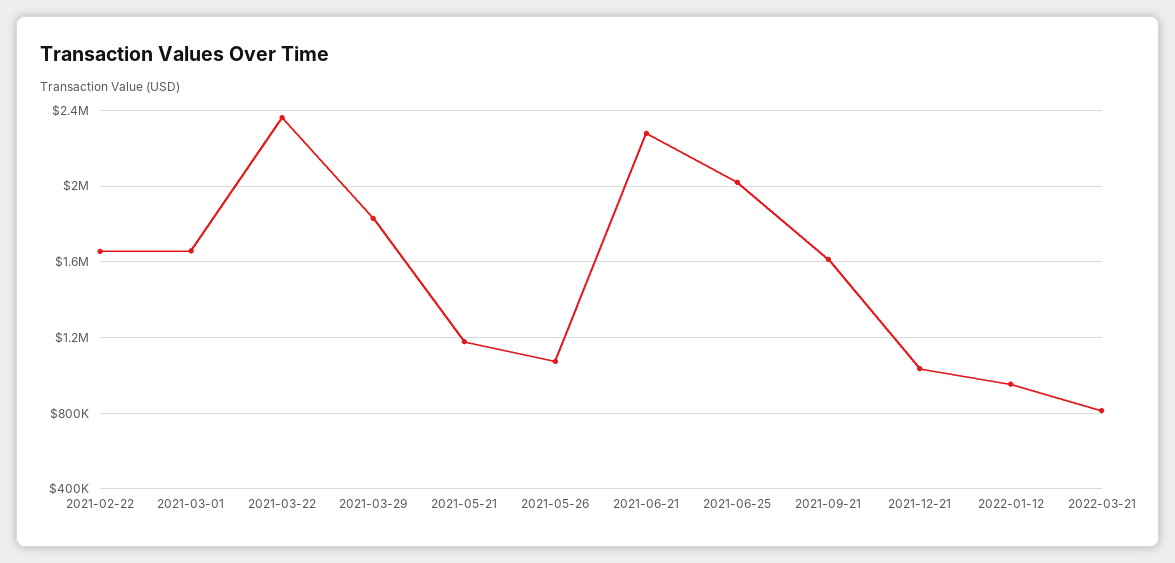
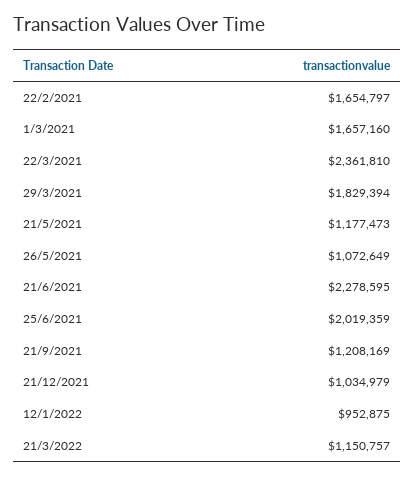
  {
    "2021-02-22": 1654797,
    "2021-03-01": 1657160,
    "2021-03-22": 2361810,
    "2021-03-29": 1829394,
    "2021-05-21": 1177473,
    "2021-05-26": 1072649,
    "2021-06-21": 2278595,
    "2021-06-25": 2019359,
-   "2021-09-21": 1600000,
+   "2021-09-21": 1208169,
    "2021-12-21": 1034979,
    "2022-01-12": 952875,
-   "2022-03-21": 800000
+   "2022-03-21": 1150757
  }

